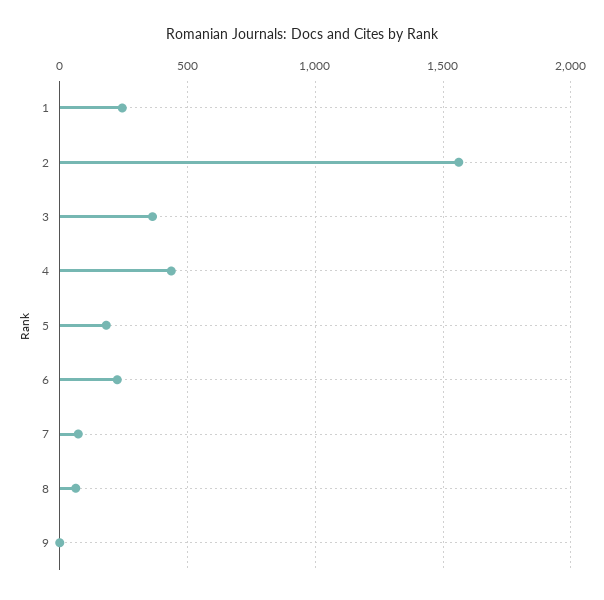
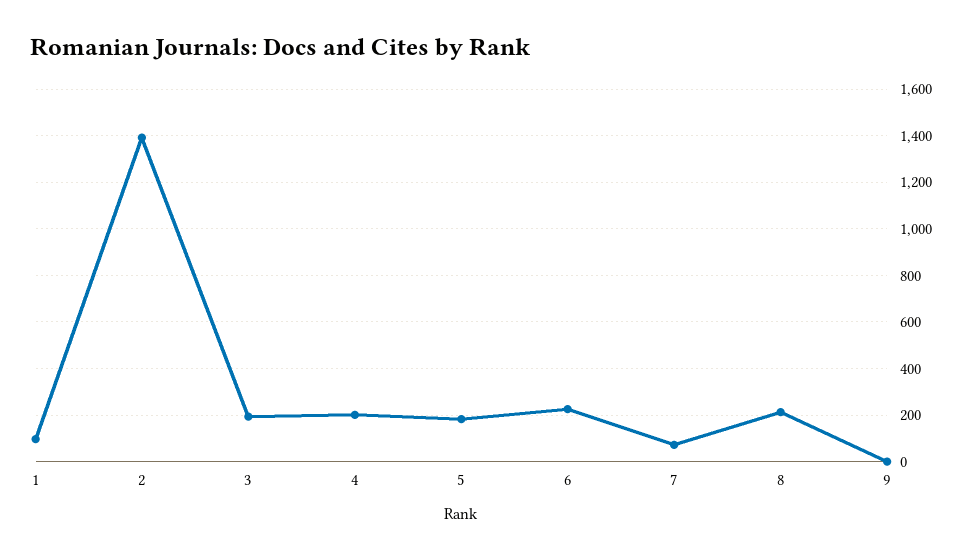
  {
-   "1": 250,
+   "1": 100,
-   "2": 1550,
+   "2": 1400,
-   "3": 350,
+   "3": 200,
-   "4": 450,
+   "4": 200,
    "5": 200,
    "6": 250,
    "7": 50,
-   "8": 50,
+   "8": 200,
    "9": 0
  }

